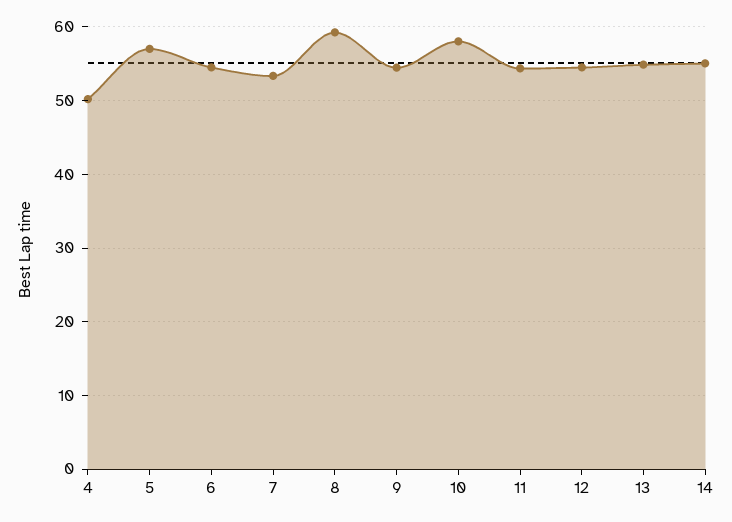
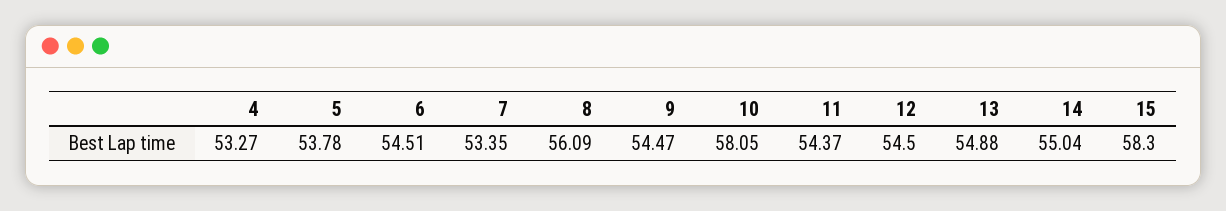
  {
-   "4": 50,
+   "4": 53.27,
-   "5": 57,
+   "5": 53.78,
    "6": 54.51,
    "7": 53.35,
-   "8": 59,
+   "8": 56.09,
    "9": 54.47,
    "10": 58.05,
    "11": 54.37,
    "12": 54.5,
    "13": 54.88,
-   "14": 55.04
+   "14": 55.04,
+   "15": 58.3
  }

